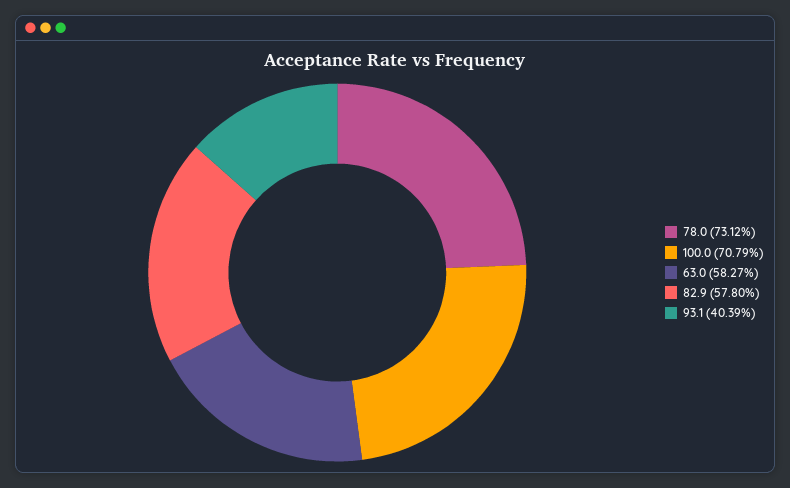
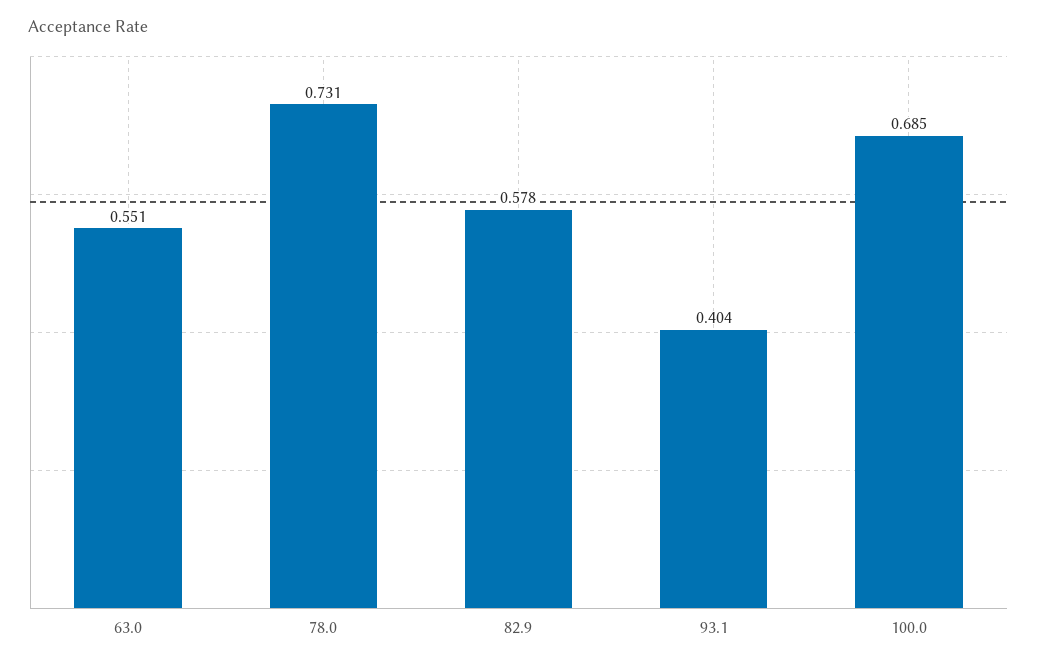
  {
    "78.0": 0.7312,
-   "100.0": 0.7079,
+   "100.0": 0.685,
-   "63.0": 0.5827,
+   "63.0": 0.551,
    "82.9": 0.578,
    "93.1": 0.4039
  }

